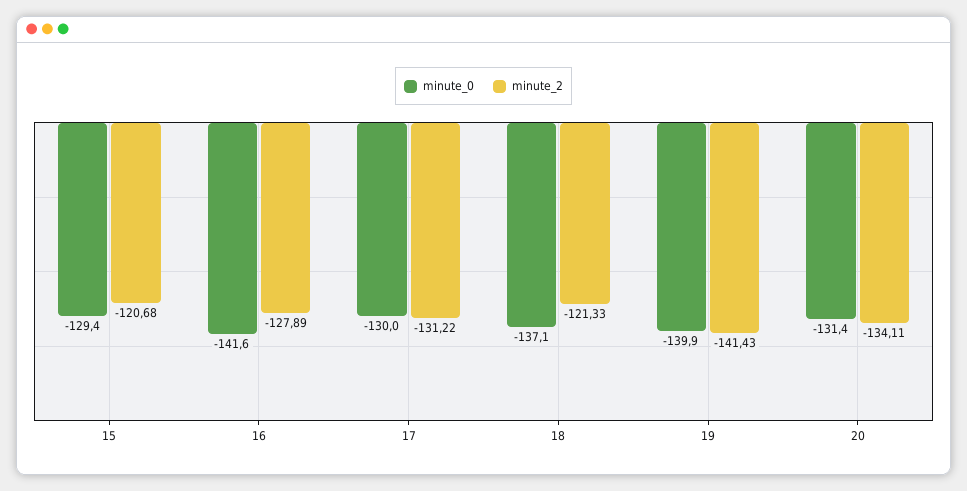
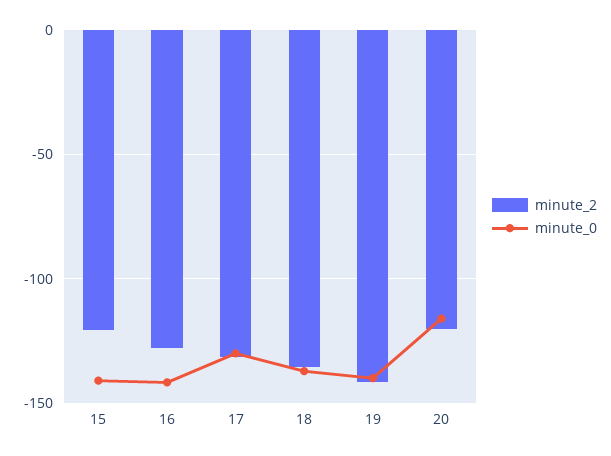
  {
    "minute_0": {
-     "15": -129.4,
+     "15": -140,
      "16": -141.6,
      "17": -130,
      "18": -137.1,
      "19": -139.9,
-     "20": -131.4
+     "20": -115
    },
    "minute_2": {
      "15": -120.68,
      "16": -127.89,
      "17": -131.22,
-     "18": -121.33,
+     "18": -135,
      "19": -141.43,
-     "20": -134.11
+     "20": -120
    }
  }

